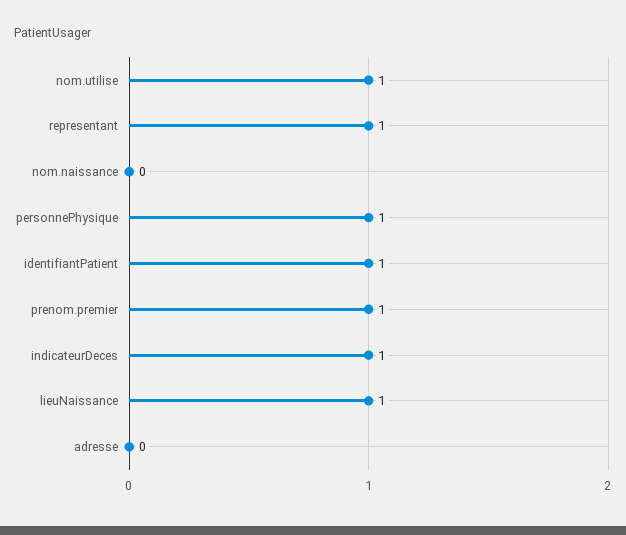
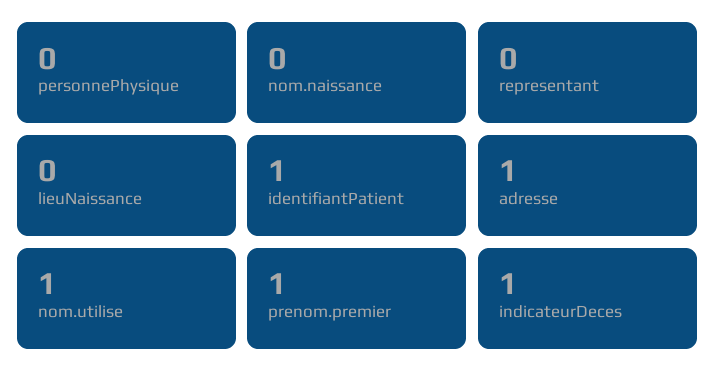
  {
    "nom.utilise": 1,
-   "representant": 1,
+   "representant": 0,
    "nom.naissance": 0,
-   "personnePhysique": 1,
+   "personnePhysique": 0,
    "identifiantPatient": 1,
    "prenom.premier": 1,
    "indicateurDeces": 1,
-   "lieuNaissance": 1,
+   "lieuNaissance": 0,
-   "adresse": 0
+   "adresse": 1
  }

